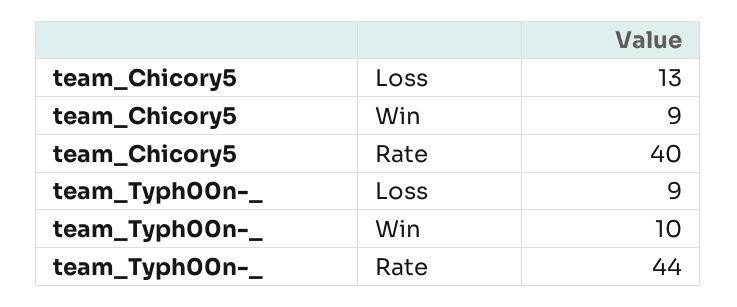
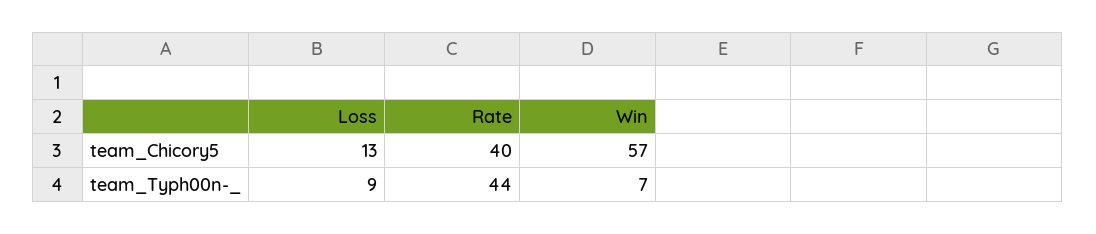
  {
    "team_Chicory5": {
      "Loss": 13,
-     "Win": 9,
+     "Win": 57,
      "Rate": 40
    },
    "team_Typh00n-_": {
      "Loss": 9,
-     "Win": 10,
+     "Win": 7,
      "Rate": 44
    }
  }

